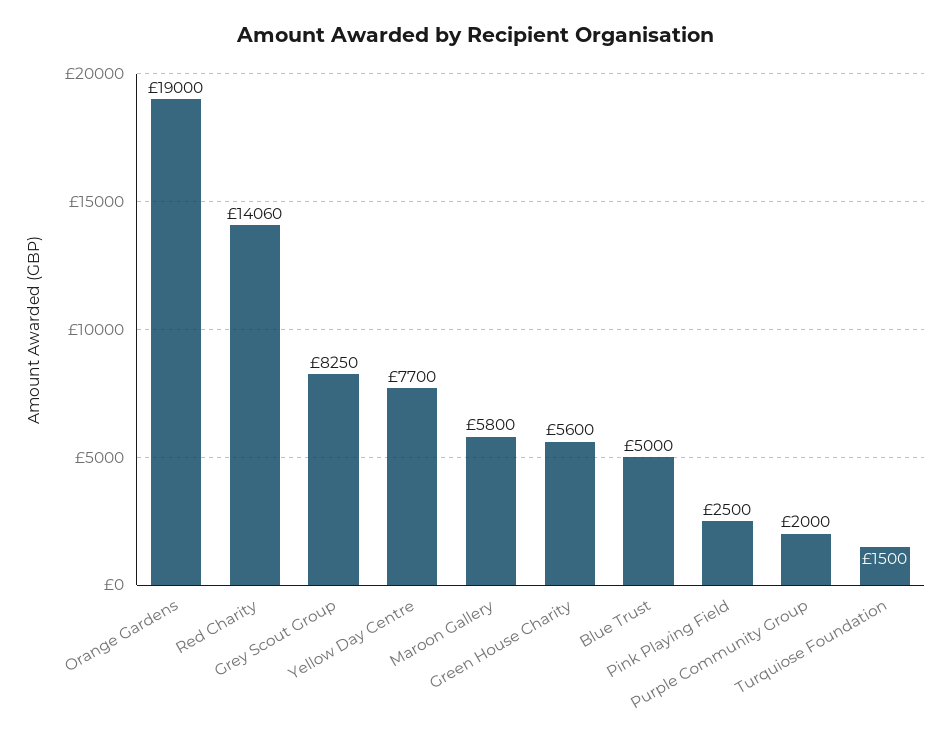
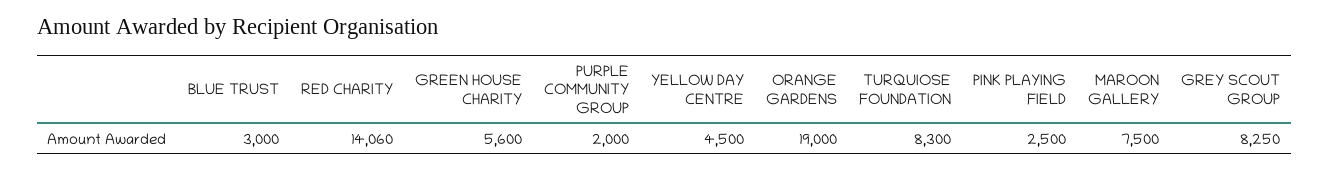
  {
    "Orange Gardens": 19000,
    "Red Charity": 14060,
    "Grey Scout Group": 8250,
-   "Yellow Day Centre": 7700,
+   "Yellow Day Centre": 4500,
-   "Maroon Gallery": 5800,
+   "Maroon Gallery": 7500,
    "Green House Charity": 5600,
-   "Blue Trust": 5000,
+   "Blue Trust": 3000,
    "Pink Playing Field": 2500,
    "Purple Community Group": 2000,
-   "Turquiose Foundation": 1500
+   "Turquiose Foundation": 8300
  }

